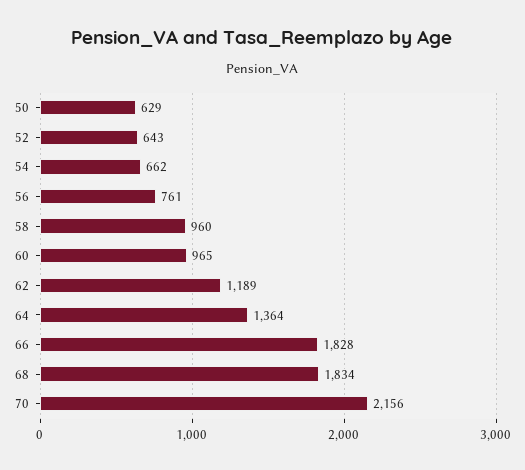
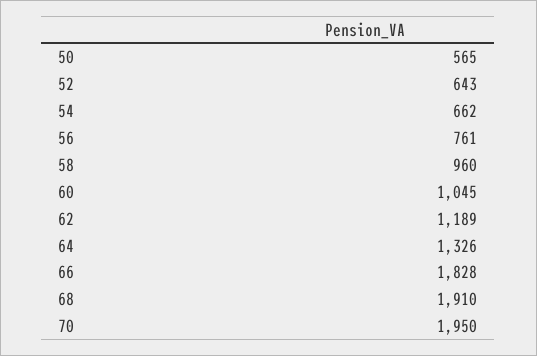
  {
-   "50": 629,
+   "50": 565,
    "52": 643,
    "54": 662,
    "56": 761,
    "58": 960,
-   "60": 965,
+   "60": 1045,
    "62": 1189,
-   "64": 1364,
+   "64": 1326,
    "66": 1828,
-   "68": 1834,
+   "68": 1910,
-   "70": 2156
+   "70": 1950
  }

